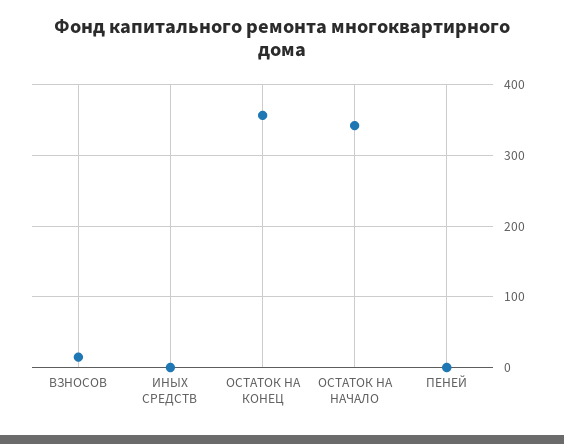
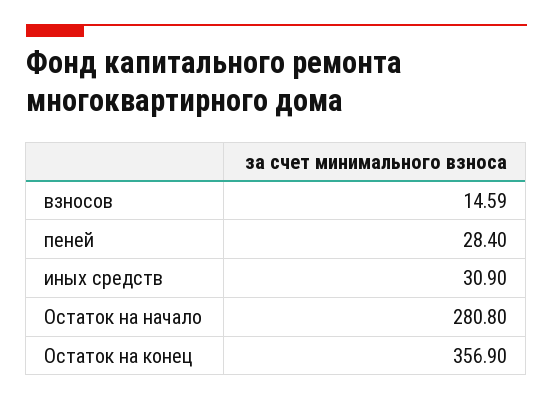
  {
    "ВЗНОСОВ": 14.59,
-   "ИНЫХ СРЕДСТВ": 0,
+   "ИНЫХ СРЕДСТВ": 30.9,
    "ОСТАТОК НА КОНЕЦ": 356.9,
-   "ОСТАТОК НА НАЧАЛО": 340,
+   "ОСТАТОК НА НАЧАЛО": 280.8,
-   "ПЕНЕЙ": 0
+   "ПЕНЕЙ": 28.4
  }

